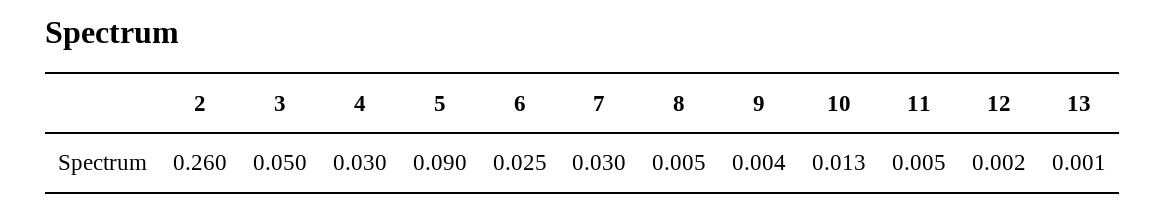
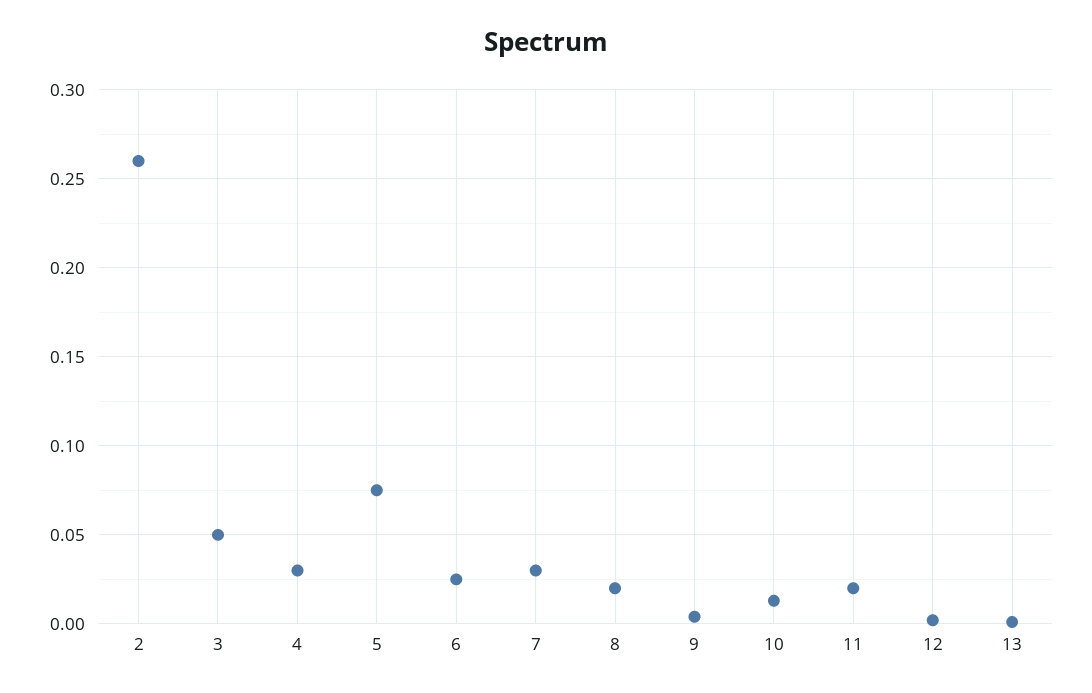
  {
    "2": 0.26,
    "3": 0.05,
    "4": 0.03,
-   "5": 0.09,
+   "5": 0.075,
    "6": 0.025,
    "7": 0.03,
-   "8": 0.005,
+   "8": 0.02,
    "9": 0.004,
    "10": 0.013,
-   "11": 0.005,
+   "11": 0.02,
    "12": 0.002,
    "13": 0.001
  }

